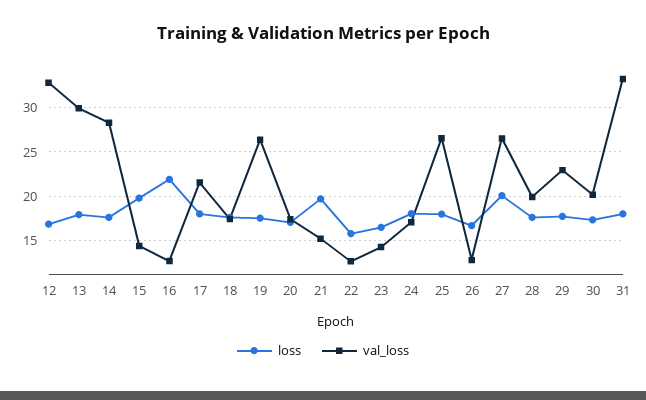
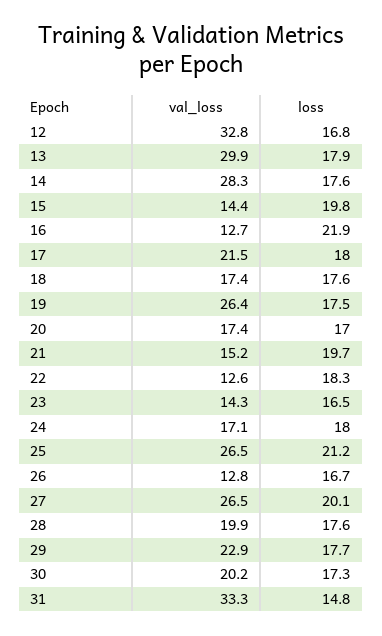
  {
    "loss": {
      "12": 16.8,
      "13": 17.9,
      "14": 17.6,
      "15": 19.8,
      "16": 21.9,
      "17": 18,
      "18": 17.6,
      "19": 17.5,
      "20": 17,
      "21": 19.7,
-     "22": 16,
+     "22": 18.3,
      "23": 16.5,
      "24": 18,
-     "25": 18,
+     "25": 21.2,
      "26": 16.7,
      "27": 20.1,
      "28": 17.6,
      "29": 17.7,
      "30": 17.3,
-     "31": 18
+     "31": 14.8
    },
    "val_loss": {
      "12": 32.8,
      "13": 29.9,
      "14": 28.3,
      "15": 14.4,
      "16": 12.7,
      "17": 21.5,
      "18": 17.4,
      "19": 26.4,
      "20": 17.4,
      "21": 15.2,
      "22": 12.6,
      "23": 14.3,
      "24": 17.1,
      "25": 26.5,
      "26": 12.8,
      "27": 26.5,
      "28": 19.9,
      "29": 22.9,
      "30": 20.2,
      "31": 33.3
    }
  }

